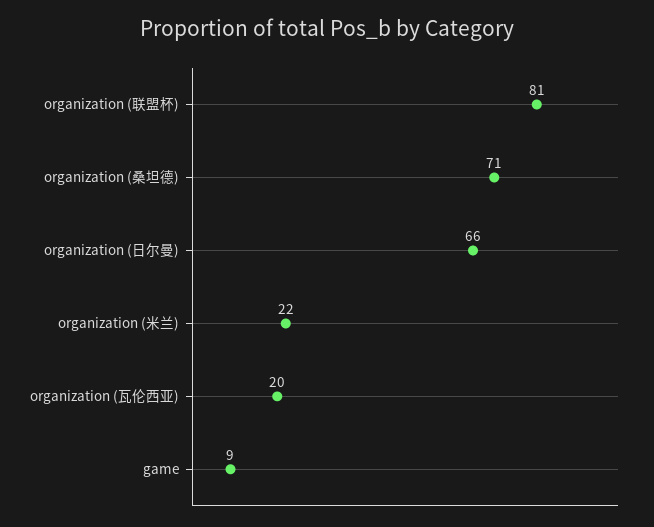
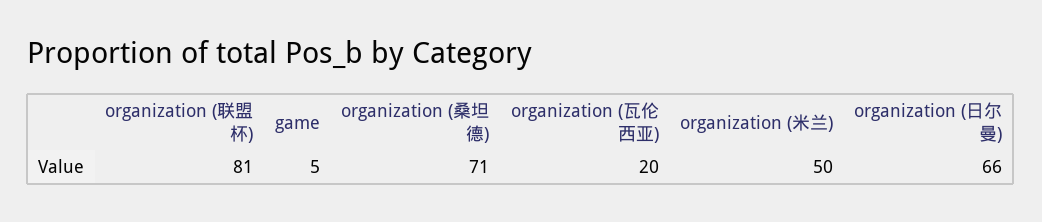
  {
    "organization (联盟杯)": 81,
    "organization (桑坦德)": 71,
    "organization (日尔曼)": 66,
-   "organization (米兰)": 22,
+   "organization (米兰)": 50,
    "organization (瓦伦西亚)": 20,
-   "game": 9
+   "game": 5
  }

